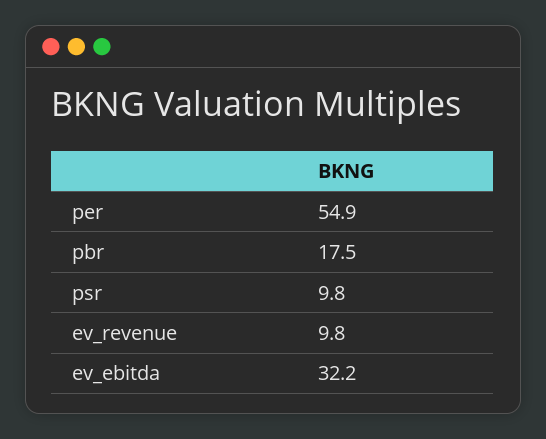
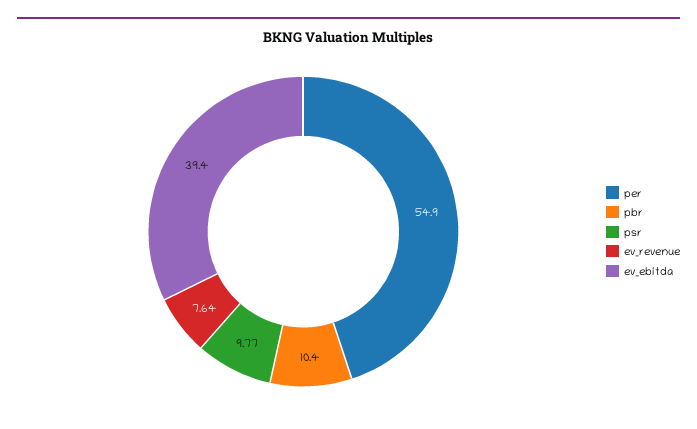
  {
    "per": 54.9,
-   "pbr": 17.5,
+   "pbr": 10.4,
    "psr": 9.77,
-   "ev_revenue": 9.8,
+   "ev_revenue": 7.64,
-   "ev_ebitda": 32.2
+   "ev_ebitda": 39.4
  }

